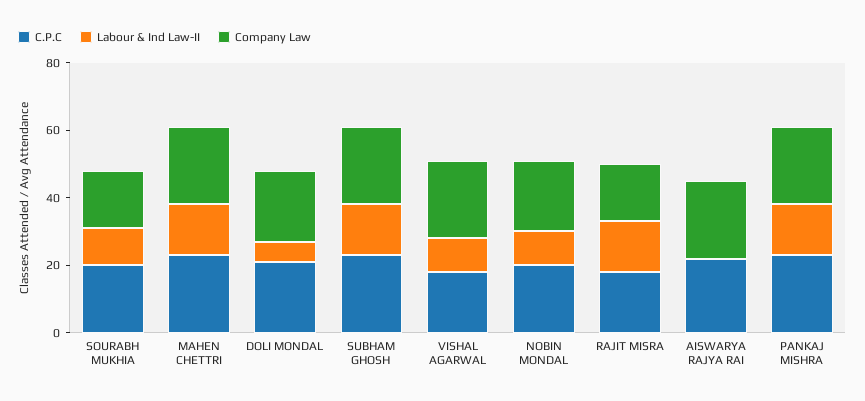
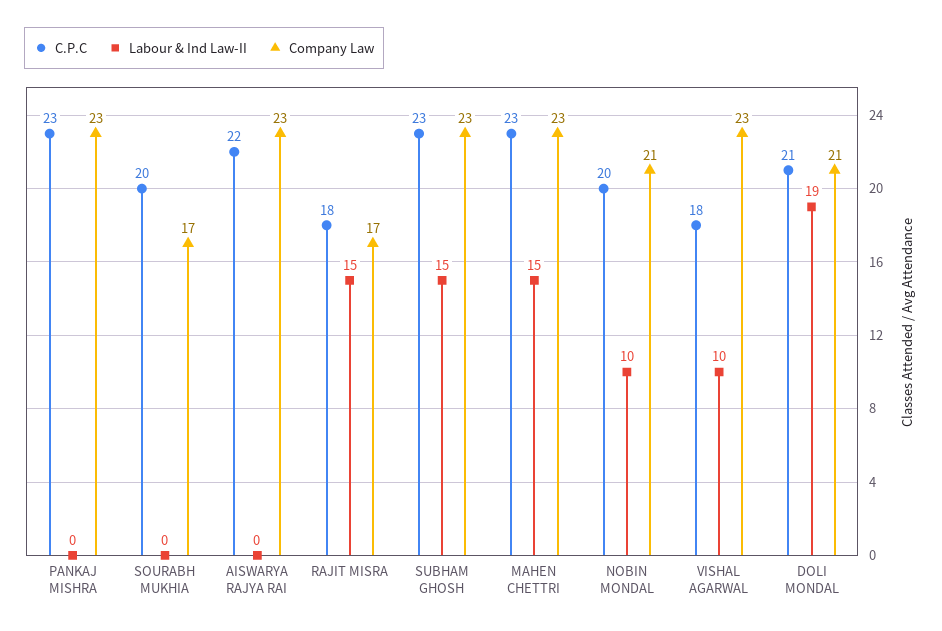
  {
    "C.P.C": {
      "SOURABH MUKHIA": 20,
      "MAHEN CHETTRI": 23,
      "DOLI MONDAL": 21,
      "SUBHAM GHOSH": 23,
      "VISHAL AGARWAL": 18,
      "NOBIN MONDAL": 20,
      "RAJIT MISRA": 18,
      "AISWARYA RAJYA RAI": 22,
      "PANKAJ MISHRA": 23
    },
    "Labour & Ind Law-II": {
-     "SOURABH MUKHIA": 10,
+     "SOURABH MUKHIA": 0,
      "MAHEN CHETTRI": 15,
-     "DOLI MONDAL": 5,
+     "DOLI MONDAL": 19,
      "SUBHAM GHOSH": 15,
      "VISHAL AGARWAL": 10,
      "NOBIN MONDAL": 10,
      "RAJIT MISRA": 15,
      "AISWARYA RAJYA RAI": 0,
-     "PANKAJ MISHRA": 15
+     "PANKAJ MISHRA": 0
    },
    "Company Law": {
      "SOURABH MUKHIA": 17,
      "MAHEN CHETTRI": 23,
      "DOLI MONDAL": 21,
      "SUBHAM GHOSH": 23,
      "VISHAL AGARWAL": 23,
      "NOBIN MONDAL": 21,
      "RAJIT MISRA": 17,
      "AISWARYA RAJYA RAI": 23,
      "PANKAJ MISHRA": 23
    }
  }

